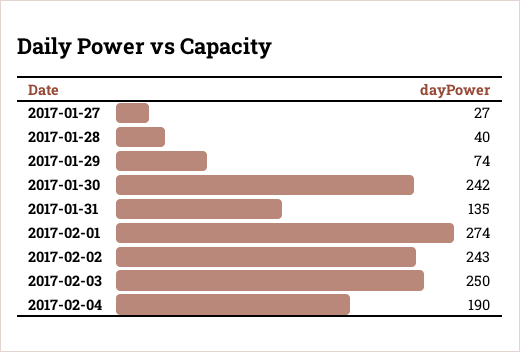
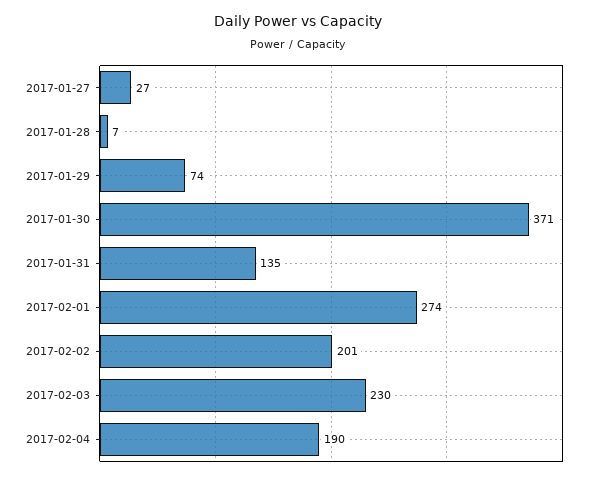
  {
    "2017-01-27": 27,
-   "2017-01-28": 40,
+   "2017-01-28": 7,
    "2017-01-29": 74,
-   "2017-01-30": 242,
+   "2017-01-30": 371,
    "2017-01-31": 135,
    "2017-02-01": 274,
-   "2017-02-02": 243,
+   "2017-02-02": 201,
-   "2017-02-03": 250,
+   "2017-02-03": 230,
    "2017-02-04": 190
  }

